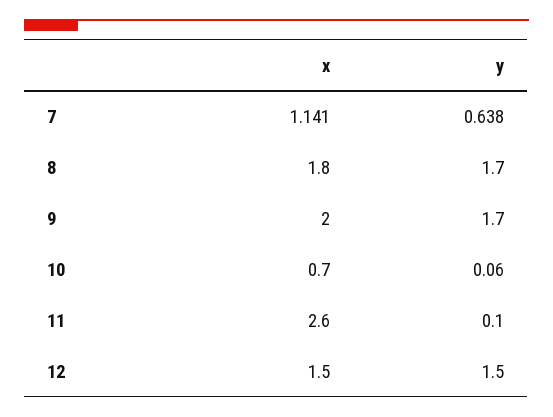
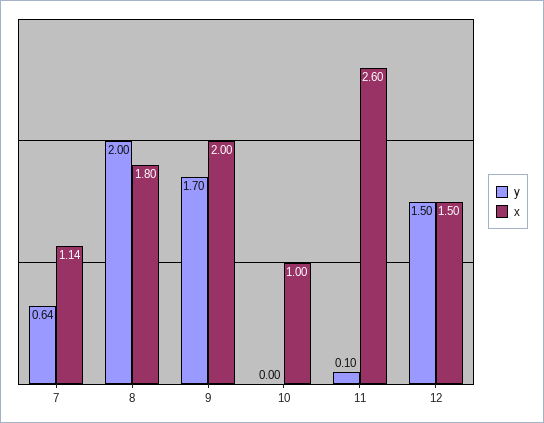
  {
    "x": {
      "7": 1.141,
      "8": 1.8,
      "9": 2,
-     "10": 0.7,
+     "10": 1,
      "11": 2.6,
      "12": 1.5
    },
    "y": {
      "7": 0.638,
-     "8": 1.7,
+     "8": 2,
      "9": 1.7,
-     "10": 0.06,
+     "10": 0,
      "11": 0.1,
      "12": 1.5
    }
  }

